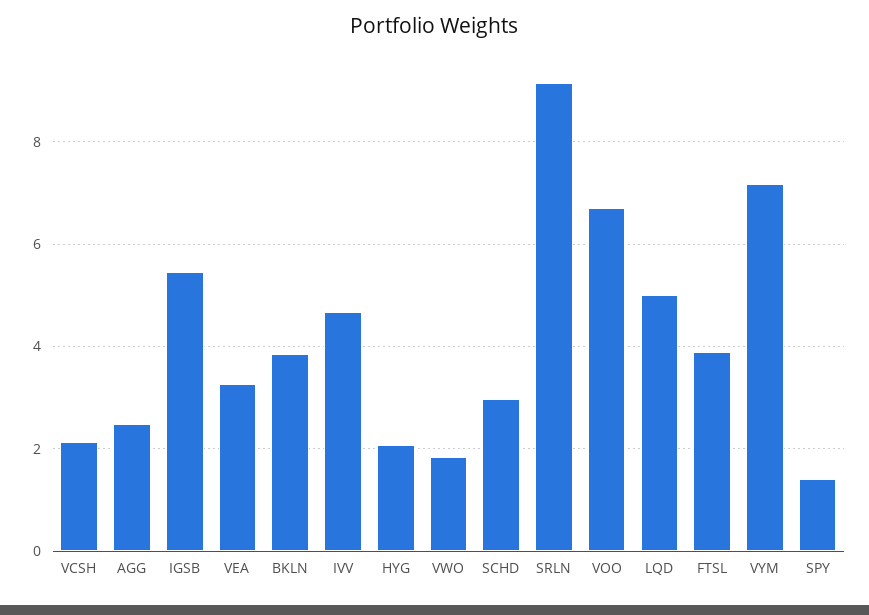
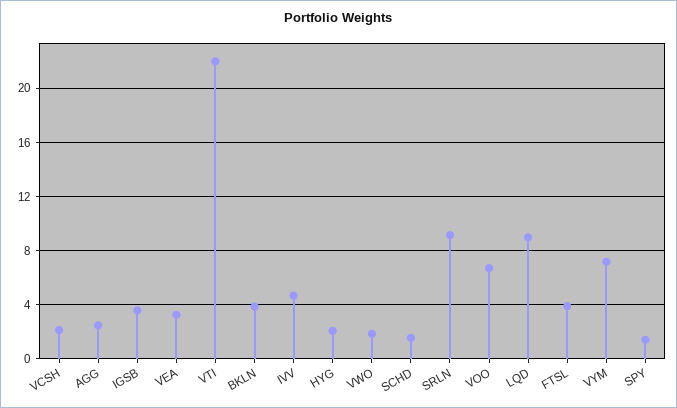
  {
    "VCSH": 2.2,
    "AGG": 2.4,
-   "IGSB": 5.4,
+   "IGSB": 3.5,
    "VEA": 3.2,
    "BKLN": 3.8,
    "IVV": 4.6,
    "HYG": 2,
    "VWO": 1.8,
-   "SCHD": 3,
+   "SCHD": 1.5,
    "SRLN": 9.2,
    "VOO": 6.8,
-   "LQD": 5,
+   "LQD": 9,
    "FTSL": 4,
    "VYM": 7.2,
-   "SPY": 1.4
+   "SPY": 1.4,
+   "VTI": 22
  }

